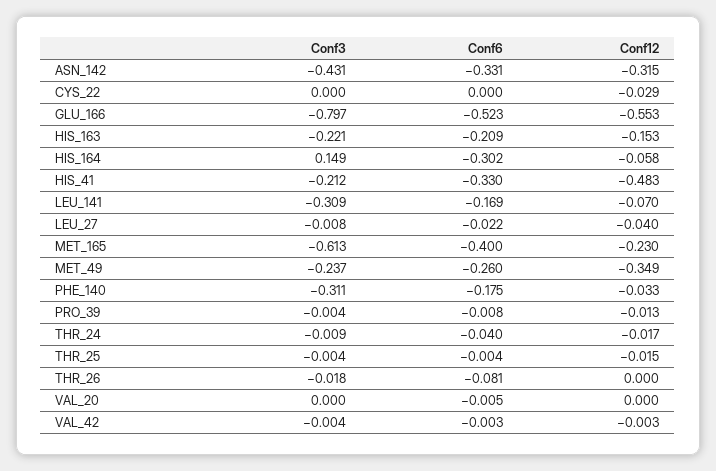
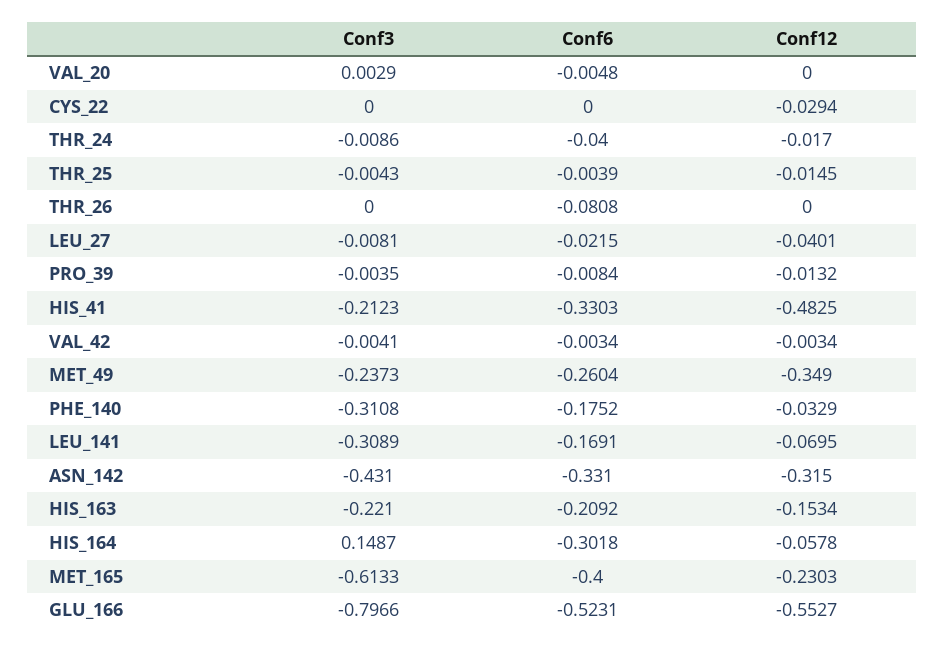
  {
    "Conf3": {
      "ASN_142": -0.431,
      "CYS_22": 0,
      "GLU_166": -0.7966,
      "HIS_163": -0.221,
      "HIS_164": 0.1487,
      "HIS_41": -0.2123,
      "LEU_141": -0.3089,
      "LEU_27": -0.0081,
      "MET_165": -0.6133,
      "MET_49": -0.2373,
      "PHE_140": -0.3108,
      "PRO_39": -0.0035,
      "THR_24": -0.0086,
      "THR_25": -0.0043,
-     "THR_26": -0.018,
+     "THR_26": 0,
-     "VAL_20": 0,
+     "VAL_20": 0.0029,
      "VAL_42": -0.0041
    },
    "Conf6": {
      "ASN_142": -0.331,
      "CYS_22": 0,
      "GLU_166": -0.5231,
      "HIS_163": -0.2092,
      "HIS_164": -0.3018,
      "HIS_41": -0.3303,
      "LEU_141": -0.1691,
      "LEU_27": -0.0215,
      "MET_165": -0.4,
      "MET_49": -0.2604,
      "PHE_140": -0.1752,
      "PRO_39": -0.0084,
      "THR_24": -0.04,
      "THR_25": -0.0039,
      "THR_26": -0.0808,
      "VAL_20": -0.0048,
      "VAL_42": -0.0034
    },
    "Conf12": {
      "ASN_142": -0.315,
      "CYS_22": -0.0294,
      "GLU_166": -0.5527,
      "HIS_163": -0.1534,
      "HIS_164": -0.0578,
      "HIS_41": -0.4825,
      "LEU_141": -0.0695,
      "LEU_27": -0.0401,
      "MET_165": -0.2303,
      "MET_49": -0.349,
      "PHE_140": -0.0329,
      "PRO_39": -0.0132,
      "THR_24": -0.017,
      "THR_25": -0.0145,
      "THR_26": 0,
      "VAL_20": 0,
      "VAL_42": -0.0034
    }
  }

